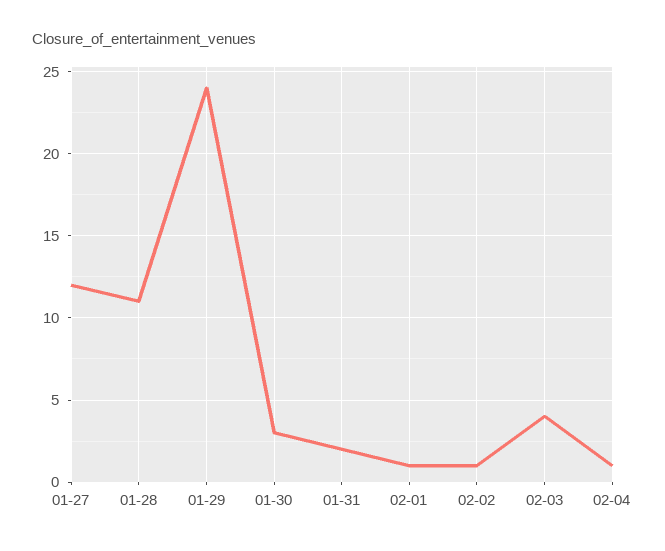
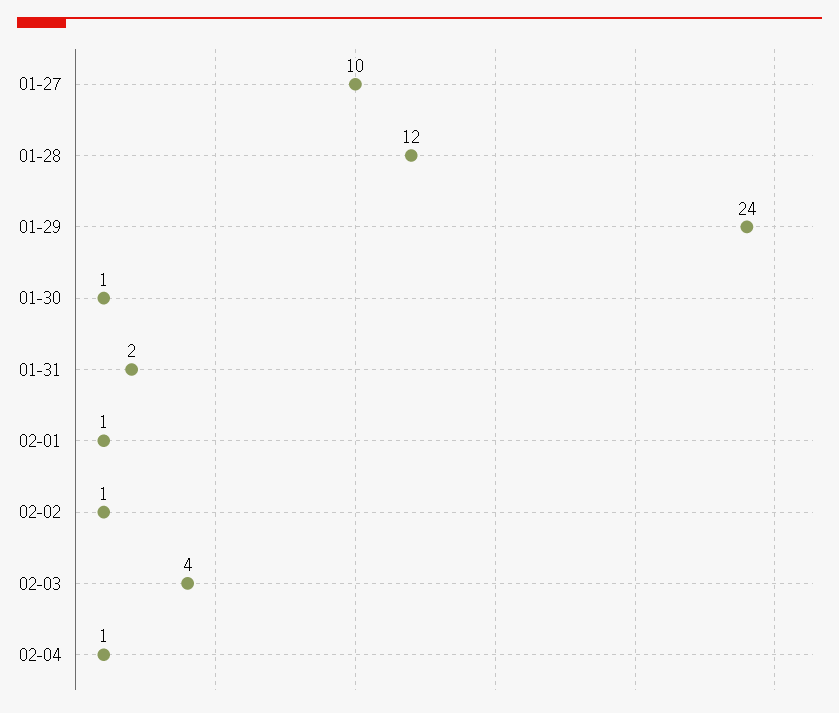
  {
-   "01-27": 12,
+   "01-27": 10,
-   "01-28": 11,
+   "01-28": 12,
    "01-29": 24,
-   "01-30": 3,
+   "01-30": 1,
    "01-31": 2,
    "02-01": 1,
    "02-02": 1,
    "02-03": 4,
    "02-04": 1
  }

